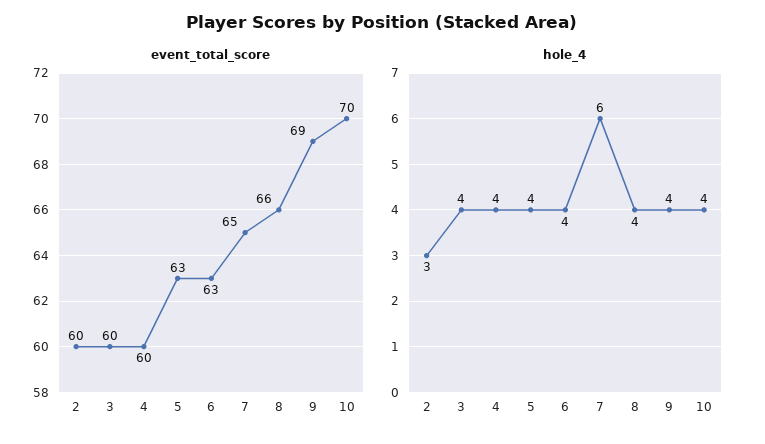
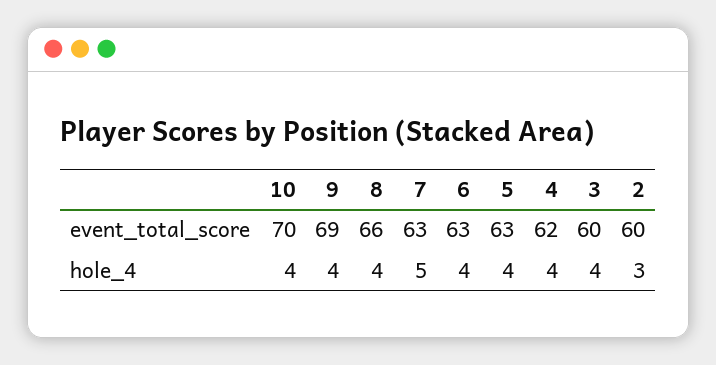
  {
    "event_total_score": {
      "2": 60,
      "3": 60,
-     "4": 60,
+     "4": 62,
      "5": 63,
      "6": 63,
-     "7": 65,
+     "7": 63,
      "8": 66,
      "9": 69,
      "10": 70
    },
    "hole_4": {
      "2": 3,
      "3": 4,
      "4": 4,
      "5": 4,
      "6": 4,
-     "7": 6,
+     "7": 5,
      "8": 4,
      "9": 4,
      "10": 4
    }
  }

